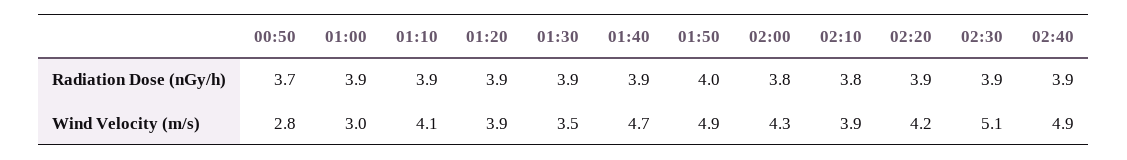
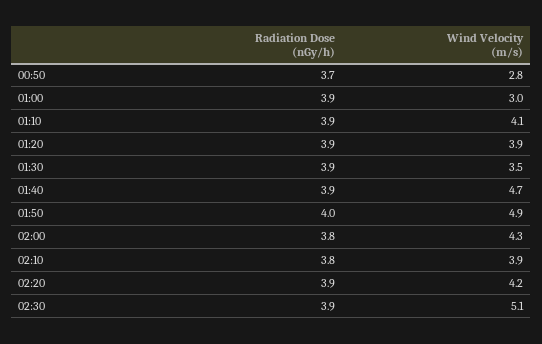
  {
    "00:50": {
      "Radiation Dose (nGy/h)": 3.7,
      "Wind Velocity (m/s)": 2.8
    },
    "01:00": {
      "Radiation Dose (nGy/h)": 3.9,
      "Wind Velocity (m/s)": 3
    },
    "01:10": {
      "Radiation Dose (nGy/h)": 3.9,
      "Wind Velocity (m/s)": 4.1
    },
    "01:20": {
      "Radiation Dose (nGy/h)": 3.9,
      "Wind Velocity (m/s)": 3.9
    },
    "01:30": {
      "Radiation Dose (nGy/h)": 3.9,
      "Wind Velocity (m/s)": 3.5
    },
    "01:40": {
      "Radiation Dose (nGy/h)": 3.9,
      "Wind Velocity (m/s)": 4.7
    },
    "01:50": {
      "Radiation Dose (nGy/h)": 4,
      "Wind Velocity (m/s)": 4.9
    },
    "02:00": {
      "Radiation Dose (nGy/h)": 3.8,
      "Wind Velocity (m/s)": 4.3
    },
    "02:10": {
      "Radiation Dose (nGy/h)": 3.8,
      "Wind Velocity (m/s)": 3.9
    },
    "02:20": {
      "Radiation Dose (nGy/h)": 3.9,
      "Wind Velocity (m/s)": 4.2
    },
    "02:30": {
      "Radiation Dose (nGy/h)": 3.9,
      "Wind Velocity (m/s)": 5.1
-   },
+   }
-   "02:40": {
-     "Radiation Dose (nGy/h)": 3.9,
-     "Wind Velocity (m/s)": 4.9
-   }
  }

